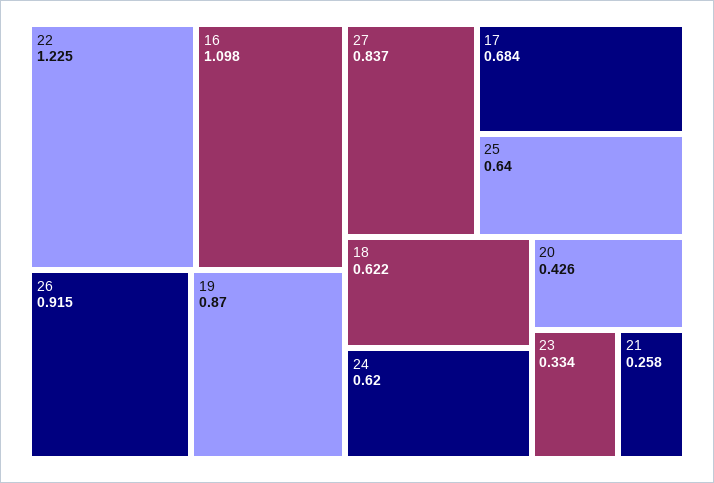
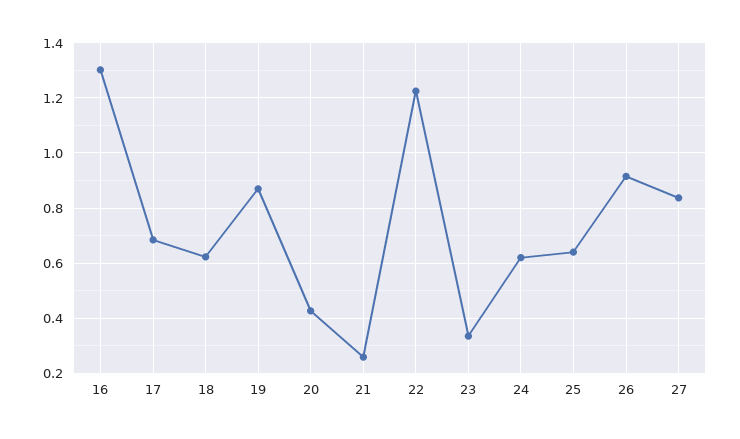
  {
    "22": 1.225,
-   "16": 1.098,
+   "16": 1.3,
    "26": 0.915,
    "19": 0.87,
    "27": 0.837,
    "17": 0.684,
    "25": 0.64,
    "18": 0.622,
    "24": 0.62,
    "20": 0.426,
    "23": 0.334,
    "21": 0.258
  }

